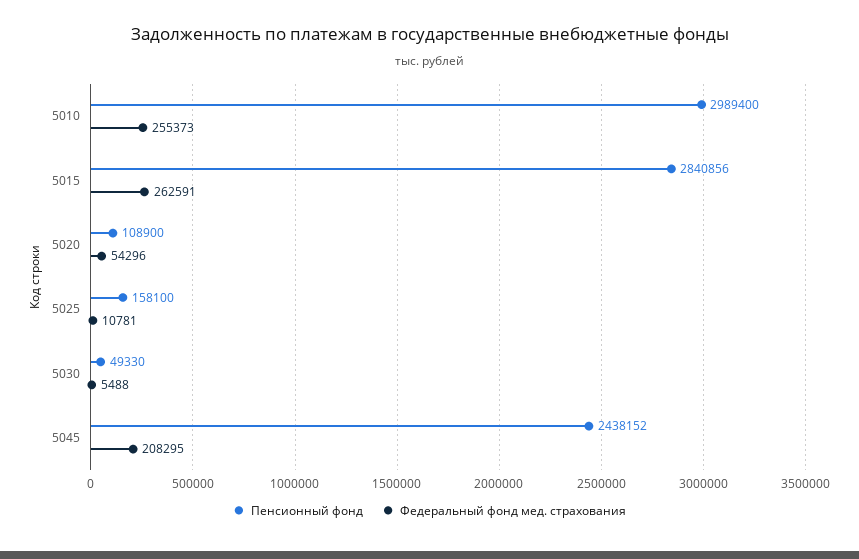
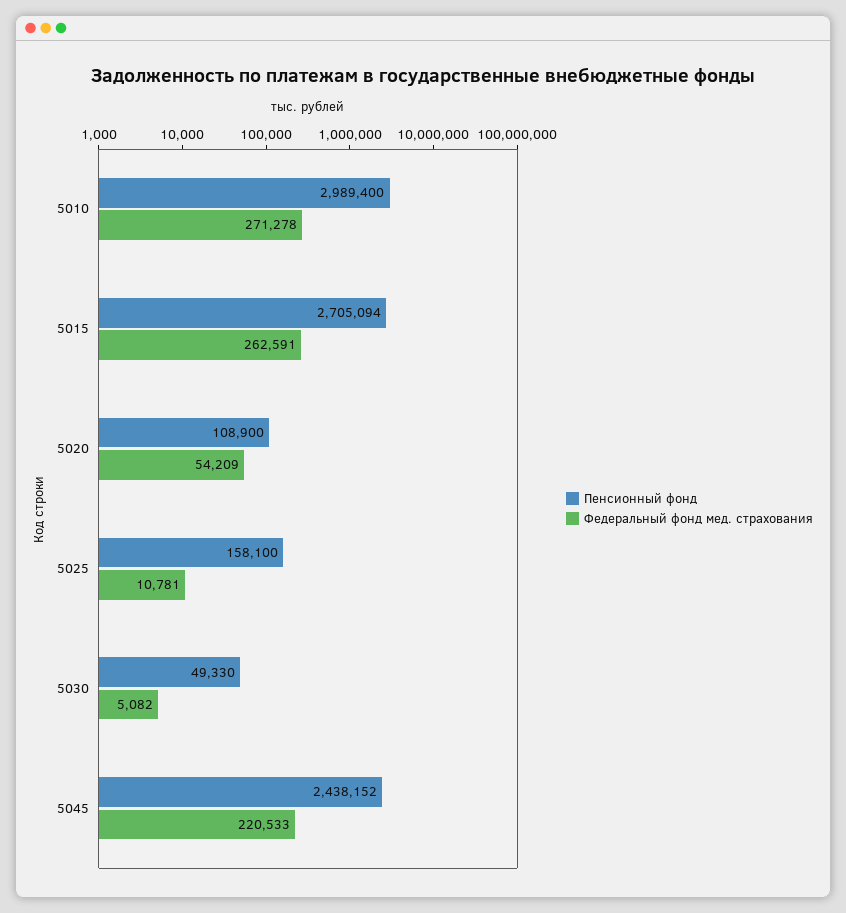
  {
    "Пенсионный фонд": {
      "5010": 2989400,
-     "5015": 2840856,
+     "5015": 2705094,
      "5020": 108900,
      "5025": 158100,
      "5030": 49330,
      "5045": 2438152
    },
    "Федеральный фонд мед. страхования": {
-     "5010": 255373,
+     "5010": 271278,
      "5015": 262591,
-     "5020": 54296,
+     "5020": 54209,
      "5025": 10781,
-     "5030": 5488,
+     "5030": 5082,
-     "5045": 208295
+     "5045": 220533
    }
  }

